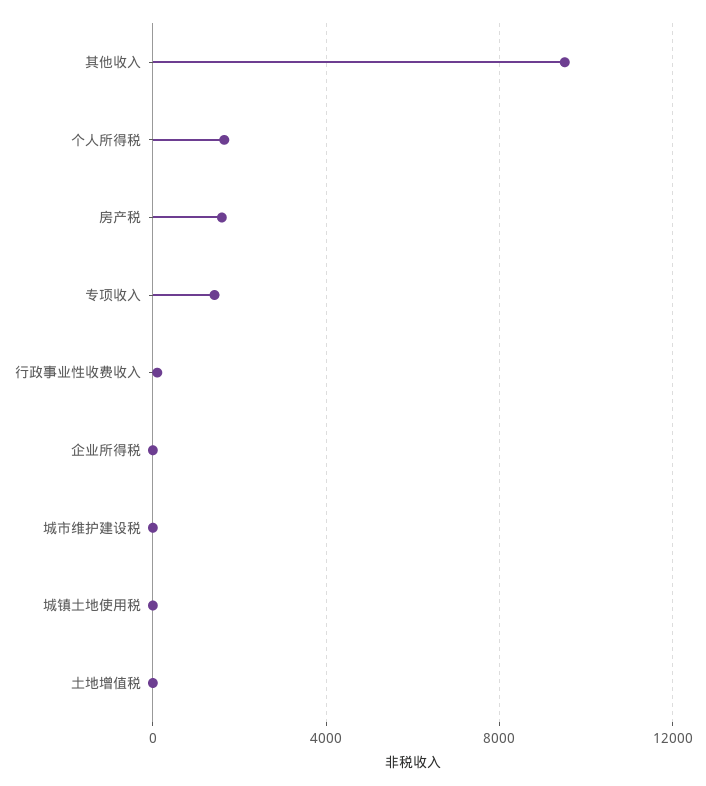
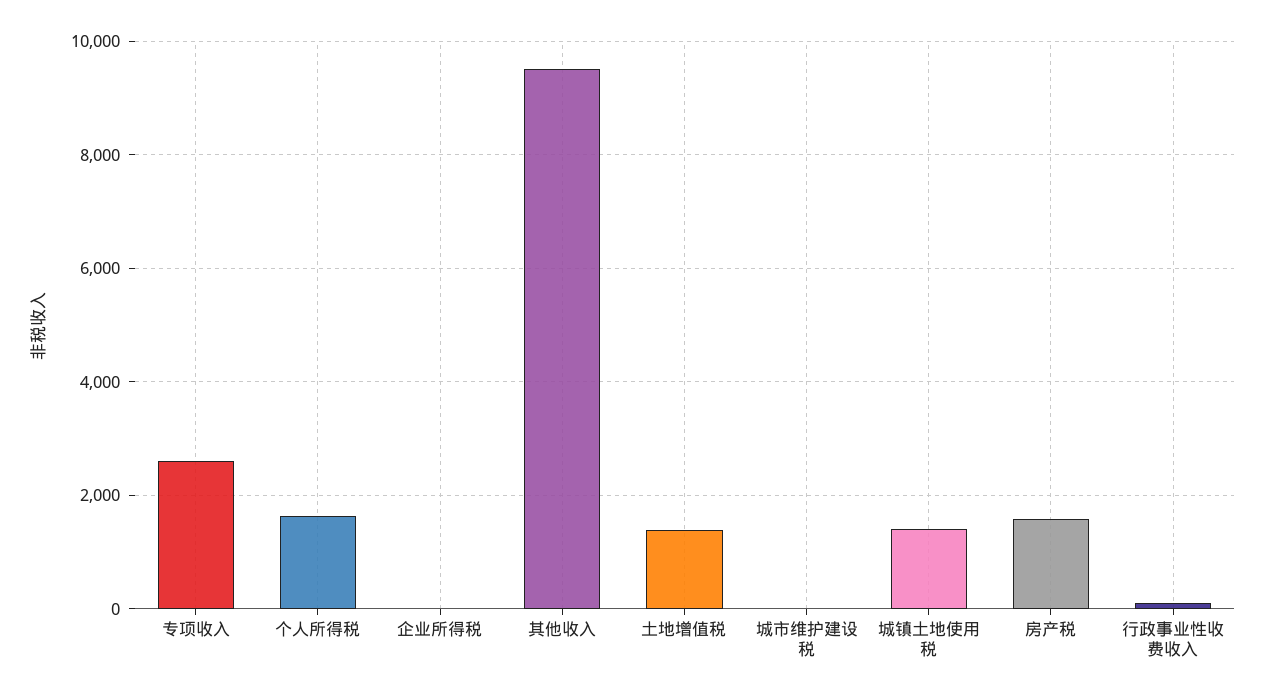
  {
    "其他收入": 9600,
    "个人所得税": 1600,
    "房产税": 1600,
-   "专项收入": 1500,
+   "专项收入": 2600,
    "行政事业性收费收入": 200,
    "企业所得税": 0,
    "城市维护建设税": 0,
-   "城镇土地使用税": 0,
+   "城镇土地使用税": 1400,
-   "土地增值税": 0
+   "土地增值税": 1400
  }

